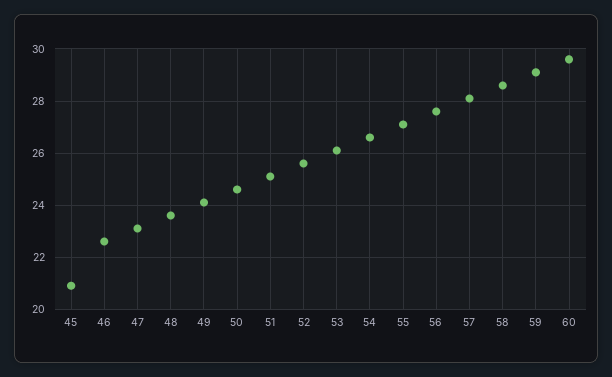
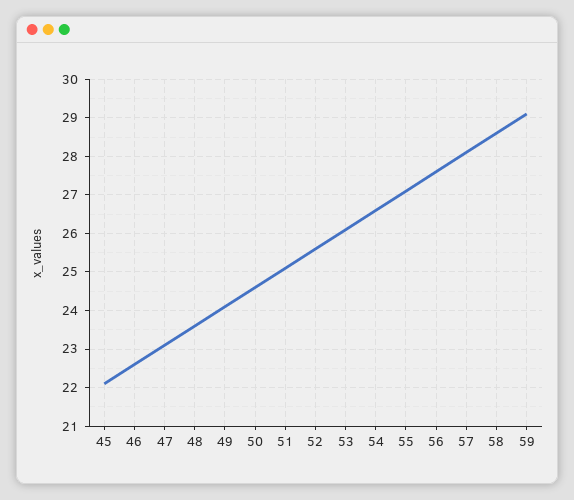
  {
-   "45": 21,
+   "45": 22,
    "46": 22.5,
    "47": 23,
    "48": 23.5,
    "49": 24,
    "50": 24.5,
    "51": 25,
    "52": 25.5,
    "53": 26,
    "54": 26.5,
    "55": 27,
    "56": 27.5,
    "57": 28,
    "58": 28.5,
-   "59": 29,
+   "59": 29
-   "60": 29.5
  }

